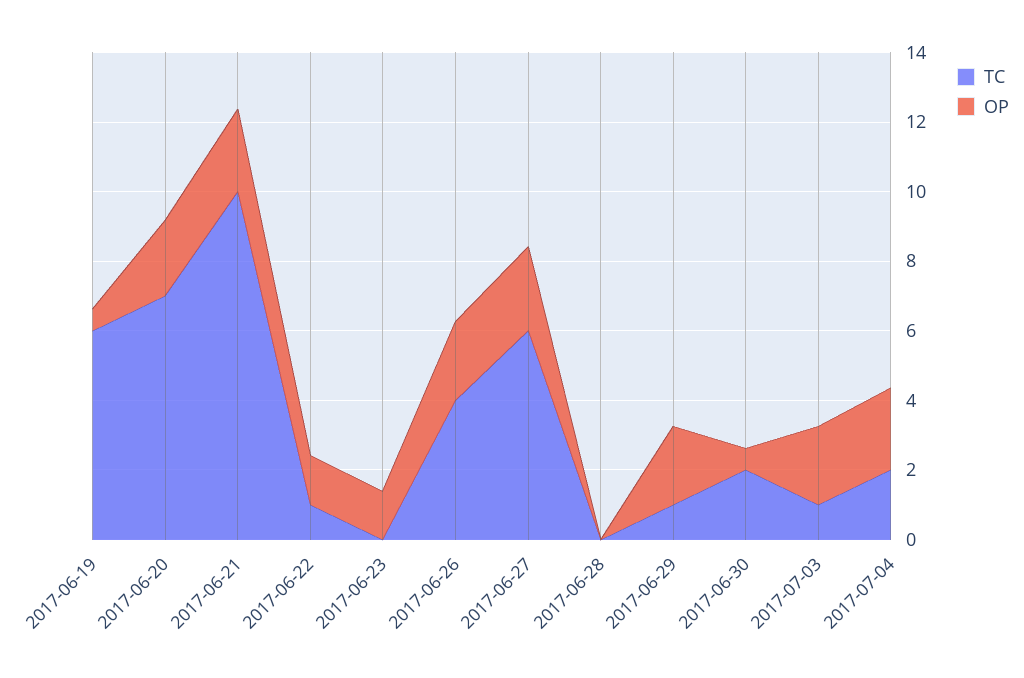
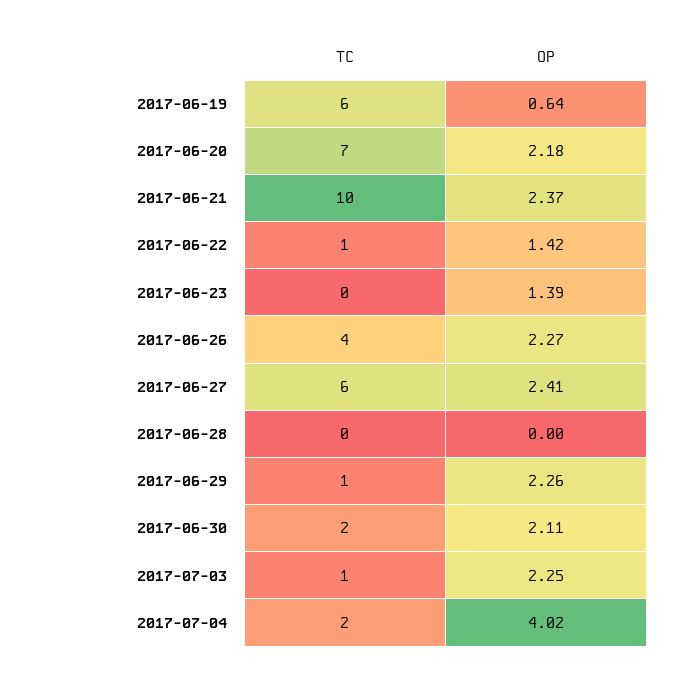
  {
    "TC": {
      "2017-06-19": 6,
      "2017-06-20": 7,
      "2017-06-21": 10,
      "2017-06-22": 1,
      "2017-06-23": 0,
      "2017-06-26": 4,
      "2017-06-27": 6,
      "2017-06-28": 0,
      "2017-06-29": 1,
      "2017-06-30": 2,
      "2017-07-03": 1,
      "2017-07-04": 2
    },
    "OP": {
      "2017-06-19": 0.64,
      "2017-06-20": 2.18,
      "2017-06-21": 2.37,
      "2017-06-22": 1.42,
      "2017-06-23": 1.39,
      "2017-06-26": 2.27,
      "2017-06-27": 2.41,
      "2017-06-28": 0,
      "2017-06-29": 2.26,
-     "2017-06-30": 0.5,
+     "2017-06-30": 2.11,
      "2017-07-03": 2.25,
-     "2017-07-04": 2.5
+     "2017-07-04": 4.02
    }
  }

